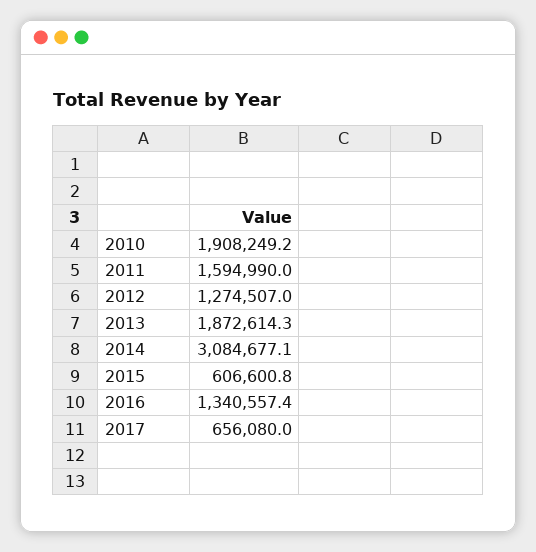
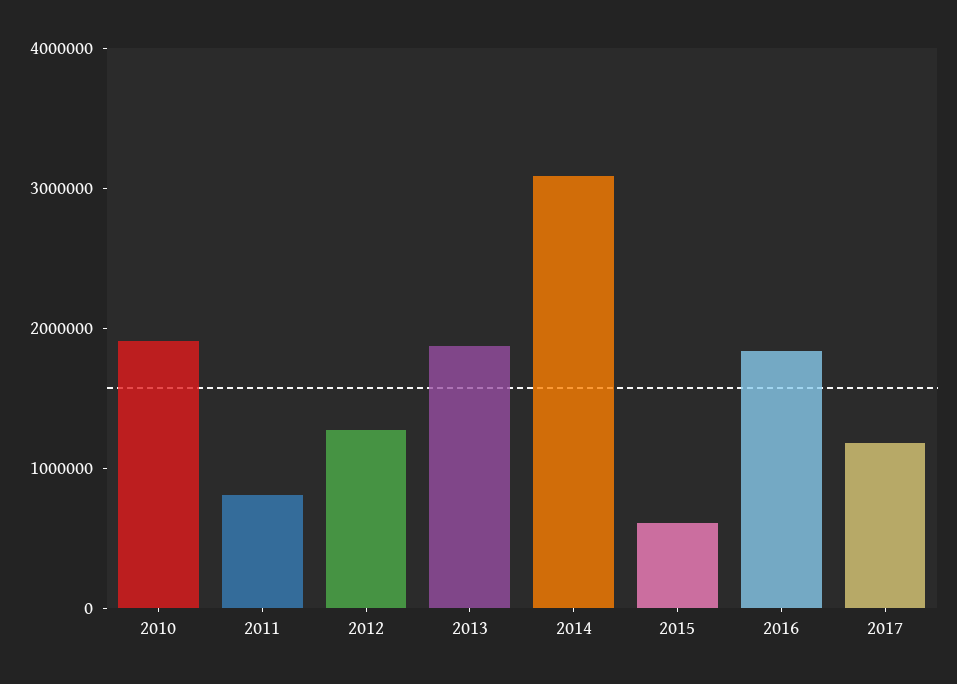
  {
    "2010": 1908249.2,
-   "2011": 1594990,
+   "2011": 800000,
    "2012": 1274507,
    "2013": 1872614.3,
    "2014": 3084677.1,
    "2015": 606600.8,
-   "2016": 1340557.4,
+   "2016": 1800000,
-   "2017": 656080
+   "2017": 1200000
  }

